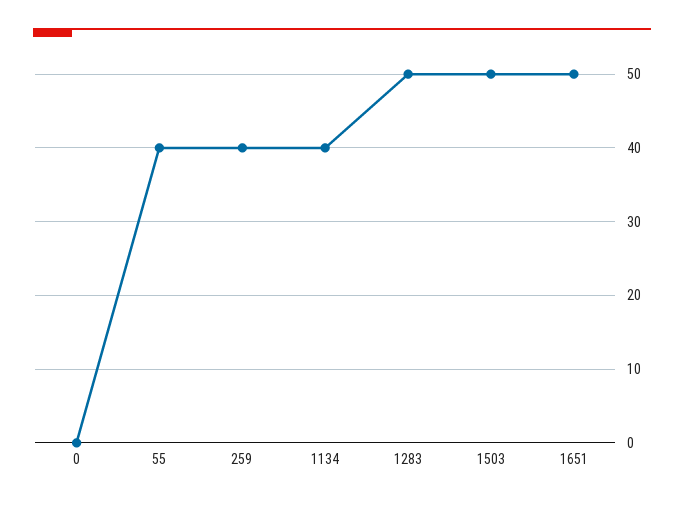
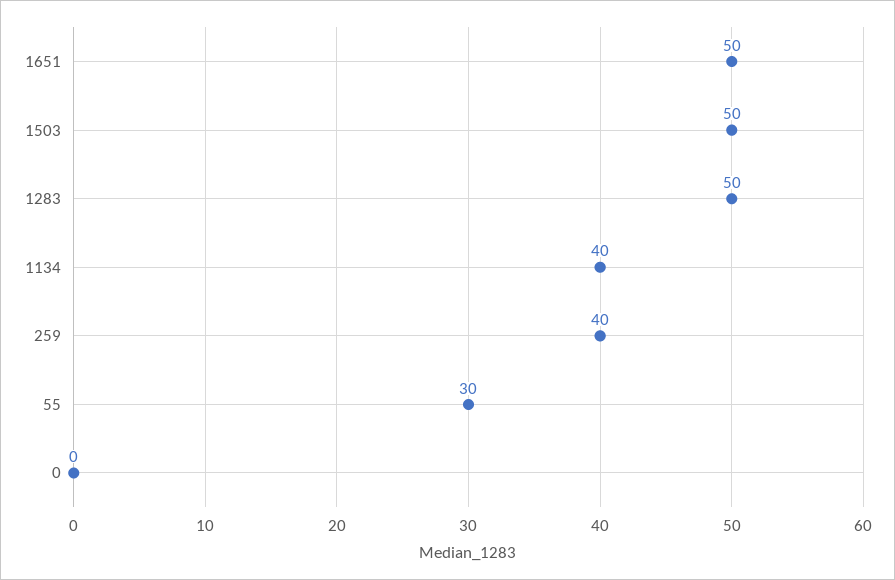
  {
    "0": 0,
-   "55": 40,
+   "55": 30,
    "259": 40,
    "1134": 40,
    "1283": 50,
    "1503": 50,
    "1651": 50
  }

